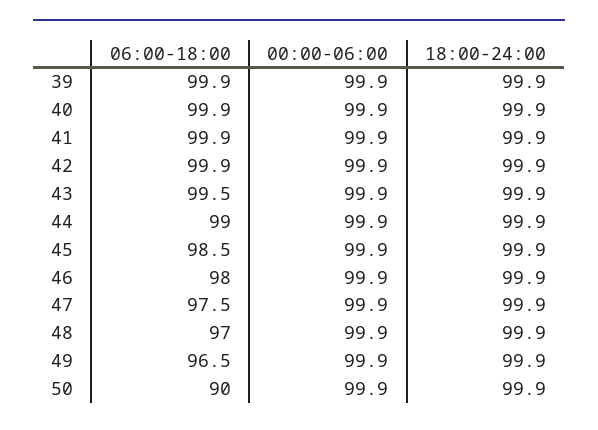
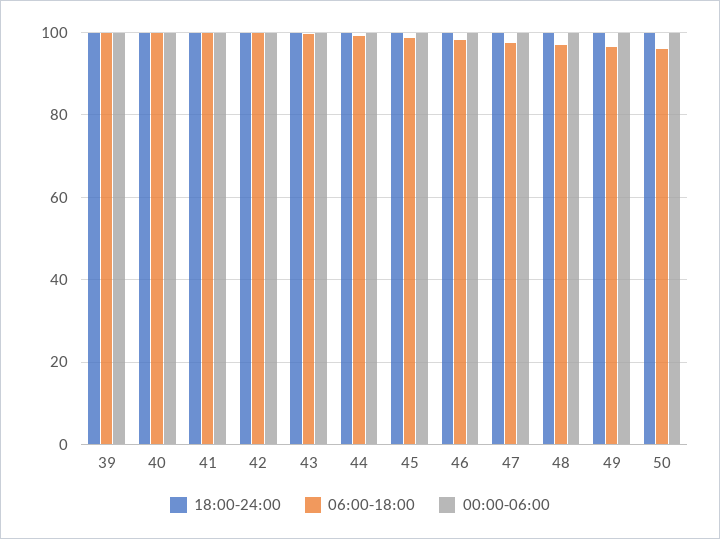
  {
    "06:00-18:00": {
      "39": 99.9,
      "40": 99.9,
      "41": 99.9,
      "42": 99.9,
      "43": 99.5,
      "44": 99,
      "45": 98.5,
      "46": 98,
      "47": 97.5,
      "48": 97,
      "49": 96.5,
-     "50": 90
+     "50": 96
    },
    "00:00-06:00": {
      "39": 99.9,
      "40": 99.9,
      "41": 99.9,
      "42": 99.9,
      "43": 99.9,
      "44": 99.9,
      "45": 99.9,
      "46": 99.9,
      "47": 99.9,
      "48": 99.9,
      "49": 99.9,
      "50": 99.9
    },
    "18:00-24:00": {
      "39": 99.9,
      "40": 99.9,
      "41": 99.9,
      "42": 99.9,
      "43": 99.9,
      "44": 99.9,
      "45": 99.9,
      "46": 99.9,
      "47": 99.9,
      "48": 99.9,
      "49": 99.9,
      "50": 99.9
    }
  }

